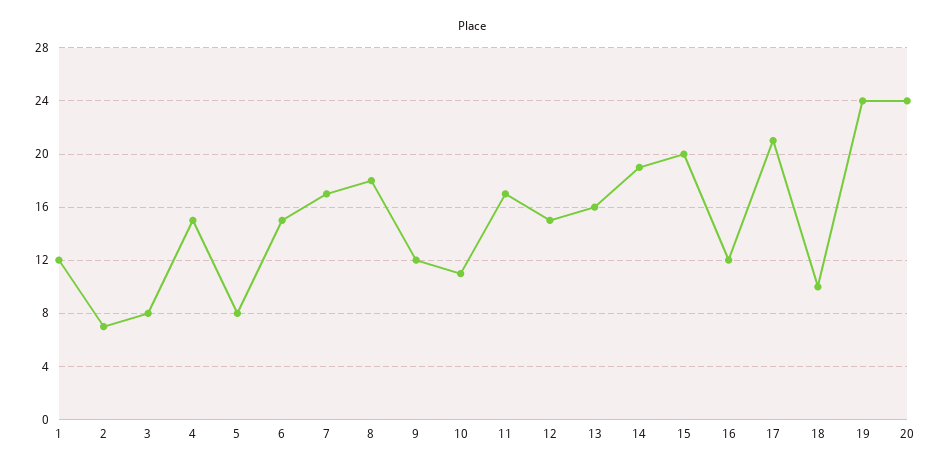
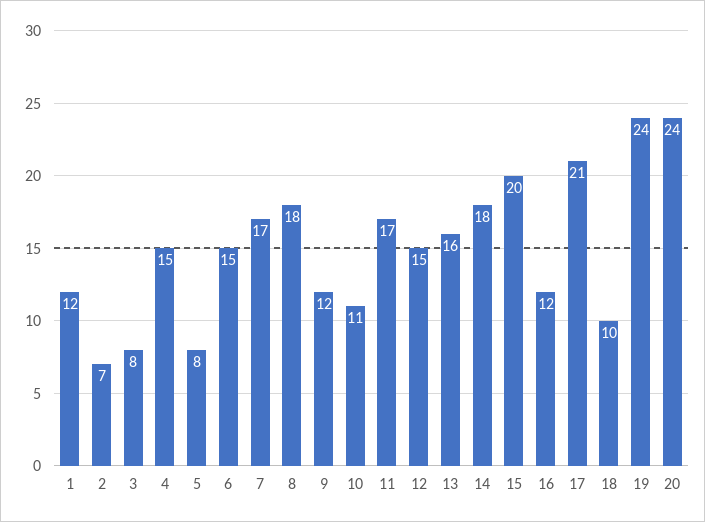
  {
    "1": 12,
    "2": 7,
    "3": 8,
    "4": 15,
    "5": 8,
    "6": 15,
    "7": 17,
    "8": 18,
    "9": 12,
    "10": 11,
    "11": 17,
    "12": 15,
    "13": 16,
-   "14": 19,
+   "14": 18,
    "15": 20,
    "16": 12,
    "17": 21,
    "18": 10,
    "19": 24,
    "20": 24
  }

